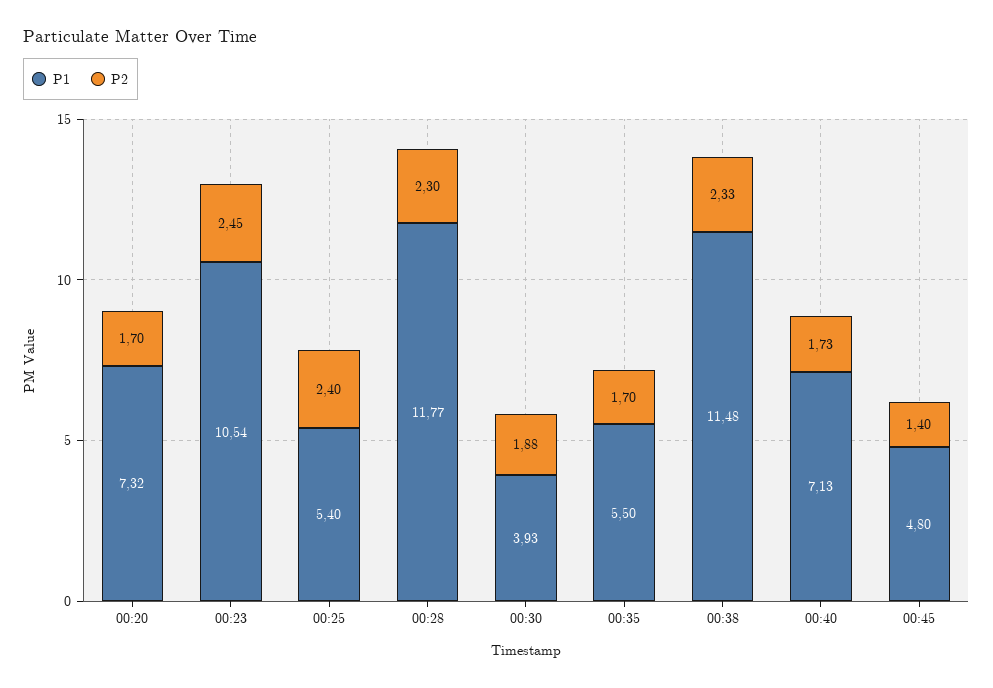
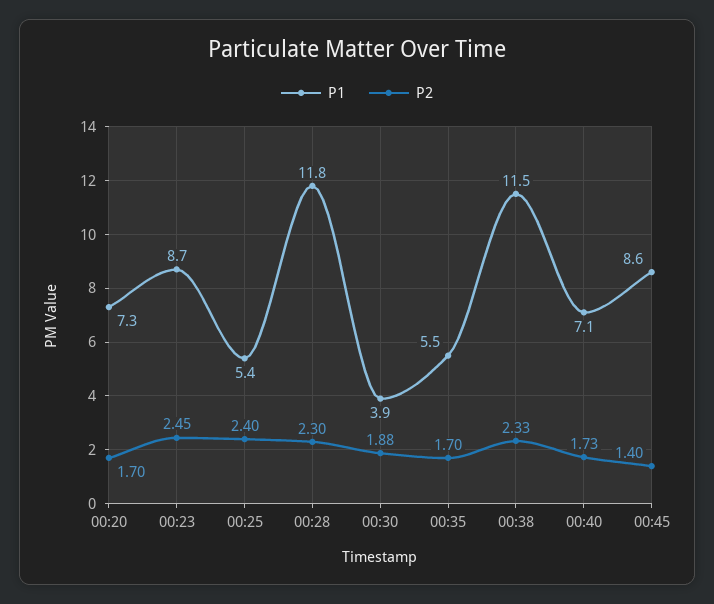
  {
    "P1": {
      "00:20": 7.32,
-     "00:23": 10.54,
+     "00:23": 8.7,
      "00:25": 5.4,
      "00:28": 11.77,
      "00:30": 3.93,
      "00:35": 5.5,
      "00:38": 11.48,
      "00:40": 7.13,
-     "00:45": 4.8
+     "00:45": 8.6
    },
    "P2": {
      "00:20": 1.7,
      "00:23": 2.45,
      "00:25": 2.4,
      "00:28": 2.3,
      "00:30": 1.88,
      "00:35": 1.7,
      "00:38": 2.33,
      "00:40": 1.73,
      "00:45": 1.4
    }
  }

